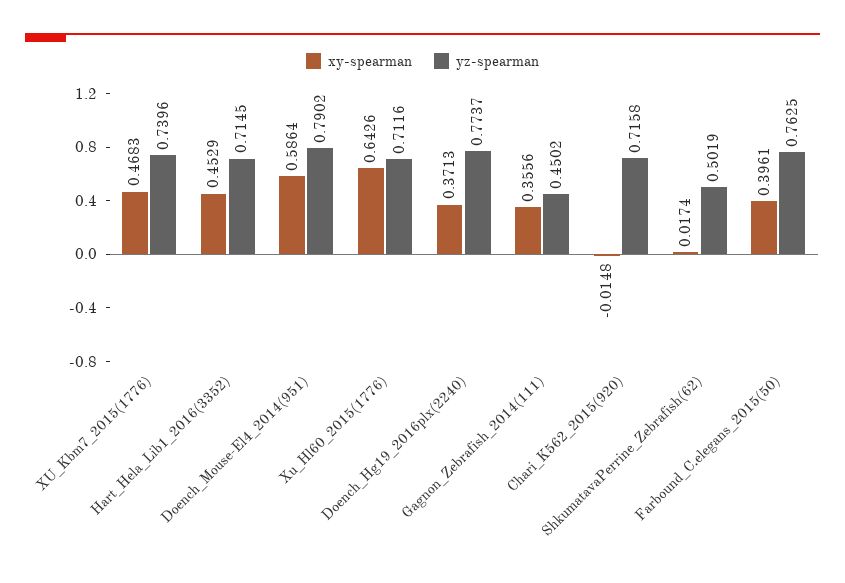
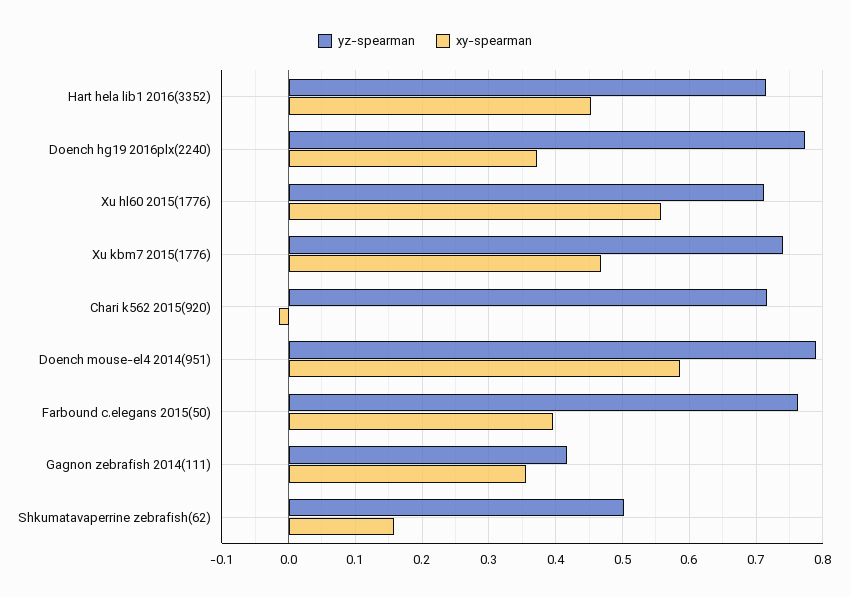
  {
    "xy-spearman": {
      "XU_Kbm7_2015(1776)": 0.4683,
      "Hart_Hela_Lib1_2016(3352)": 0.4529,
      "Doench_Mouse-El4_2014(951)": 0.5864,
-     "Xu_Hl60_2015(1776)": 0.6426,
+     "Xu_Hl60_2015(1776)": 0.56,
      "Doench_Hg19_2016plx(2240)": 0.3713,
      "Gagnon_Zebrafish_2014(111)": 0.3556,
      "Chari_K562_2015(920)": -0.0148,
-     "ShkumatavaPerrine_Zebrafish(62)": 0.0174,
+     "ShkumatavaPerrine_Zebrafish(62)": 0.16,
      "Farbound_C.elegans_2015(50)": 0.3961
    },
    "yz-spearman": {
      "XU_Kbm7_2015(1776)": 0.7396,
      "Hart_Hela_Lib1_2016(3352)": 0.7145,
      "Doench_Mouse-El4_2014(951)": 0.7902,
      "Xu_Hl60_2015(1776)": 0.7116,
      "Doench_Hg19_2016plx(2240)": 0.7737,
-     "Gagnon_Zebrafish_2014(111)": 0.4502,
+     "Gagnon_Zebrafish_2014(111)": 0.42,
      "Chari_K562_2015(920)": 0.7158,
      "ShkumatavaPerrine_Zebrafish(62)": 0.5019,
      "Farbound_C.elegans_2015(50)": 0.7625
    }
  }

